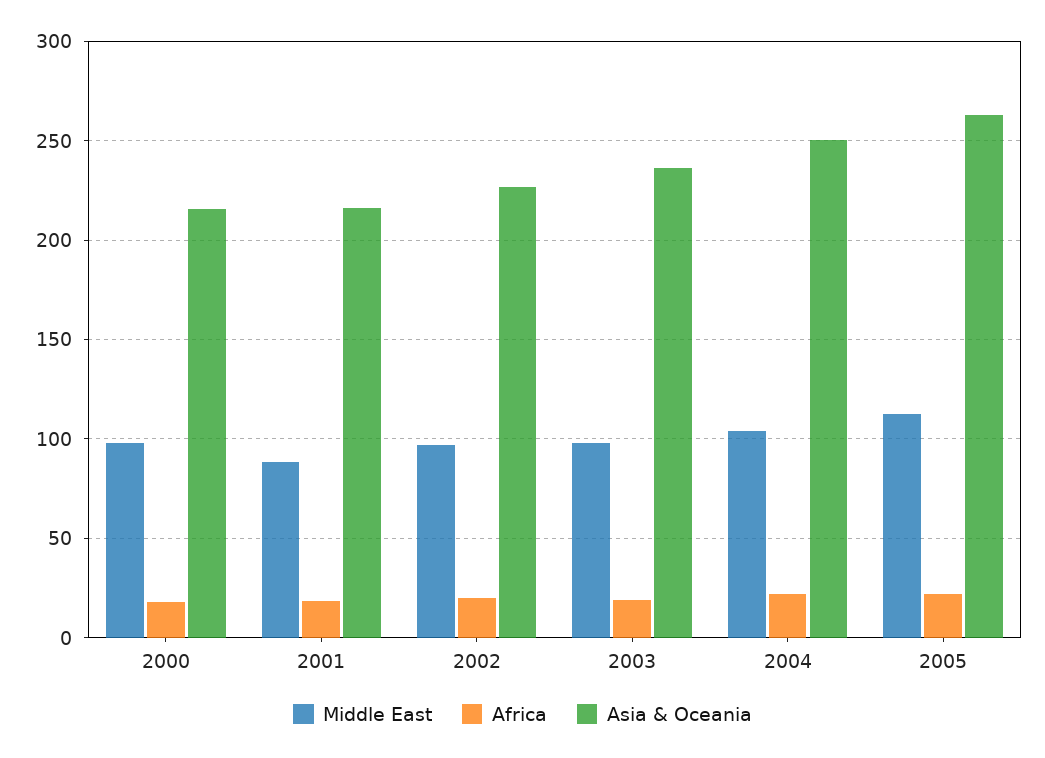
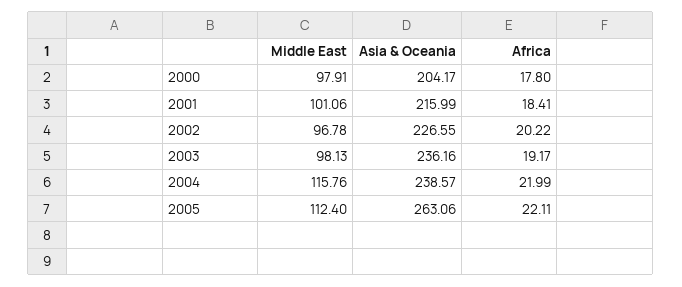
  {
    "Middle East": {
      "2000": 97.91,
-     "2001": 90,
+     "2001": 101.06,
      "2002": 96.78,
      "2003": 98.13,
-     "2004": 105,
+     "2004": 115.76,
      "2005": 112.4
    },
    "Africa": {
      "2000": 17.8,
      "2001": 18.41,
      "2002": 20.22,
      "2003": 19.17,
      "2004": 21.99,
      "2005": 22.11
    },
    "Asia & Oceania": {
-     "2000": 215,
+     "2000": 204.17,
      "2001": 215.99,
      "2002": 226.55,
      "2003": 236.16,
-     "2004": 250,
+     "2004": 238.57,
      "2005": 263.06
    }
  }

